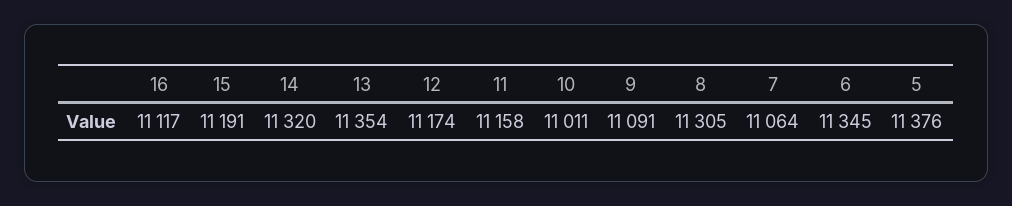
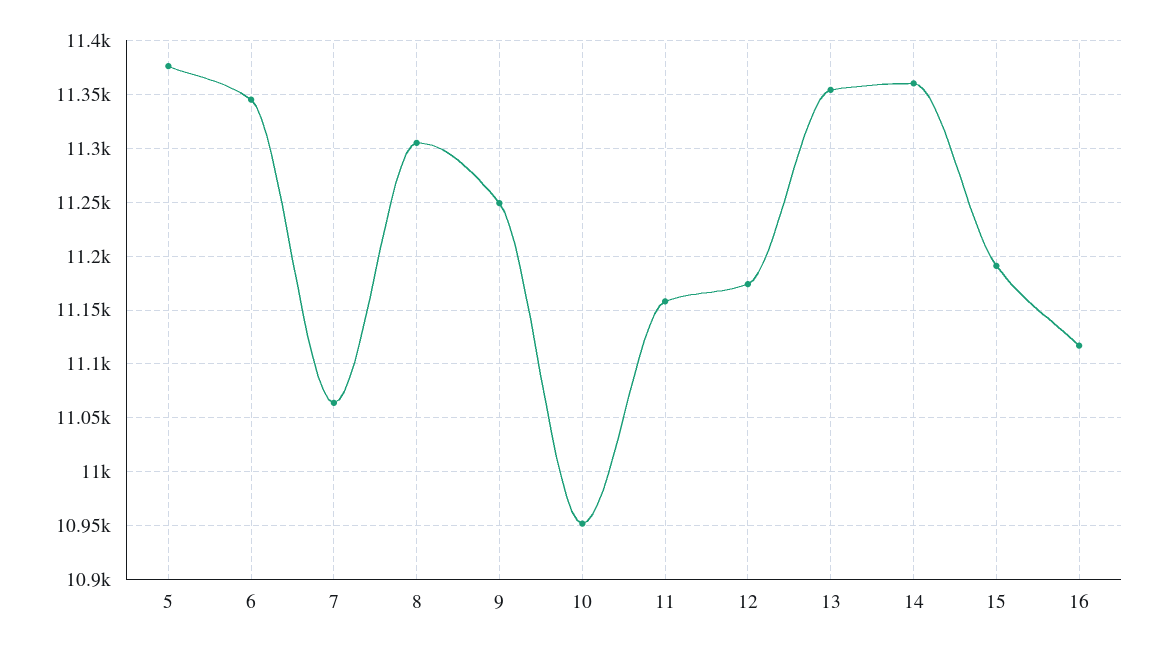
  {
    "16": 11117,
    "15": 11191,
-   "14": 11320,
+   "14": 11360,
    "13": 11354,
    "12": 11174,
    "11": 11158,
-   "10": 11011,
+   "10": 10950,
-   "9": 11091,
+   "9": 11250,
    "8": 11305,
    "7": 11064,
    "6": 11345,
    "5": 11376
  }

